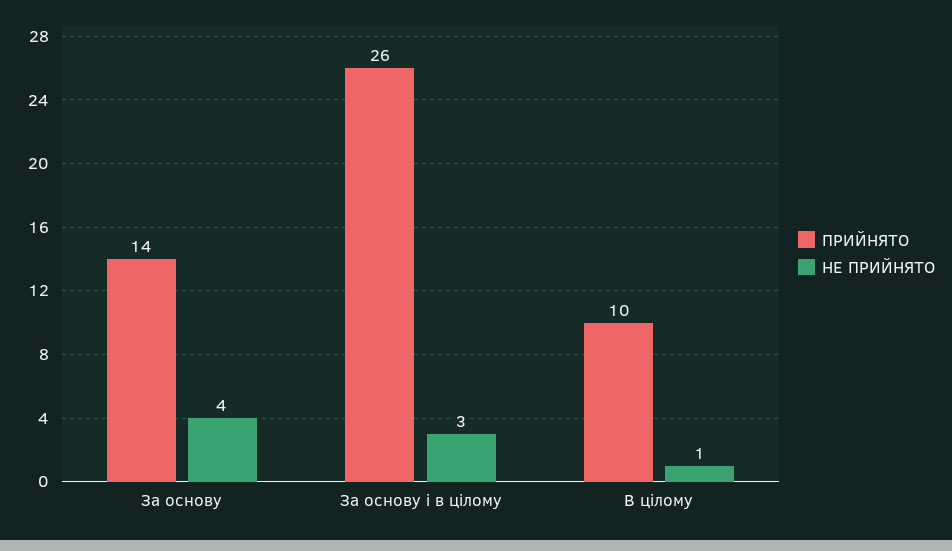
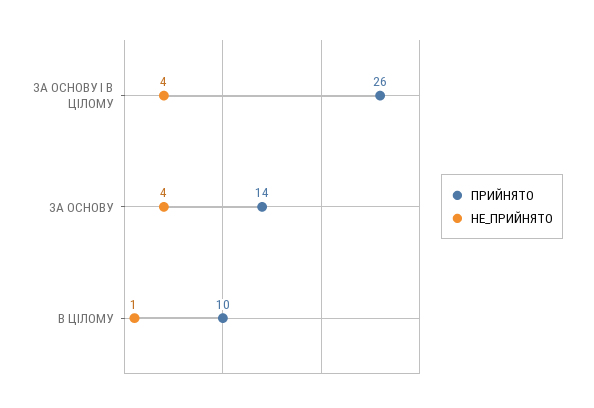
  {
    "ПРИЙНЯТО": {
      "За основу": 14,
      "За основу і в цілому": 26,
      "В цілому": 10
    },
    "НЕ ПРИЙНЯТО": {
      "За основу": 4,
-     "За основу і в цілому": 3,
+     "За основу і в цілому": 4,
      "В цілому": 1
    }
  }

